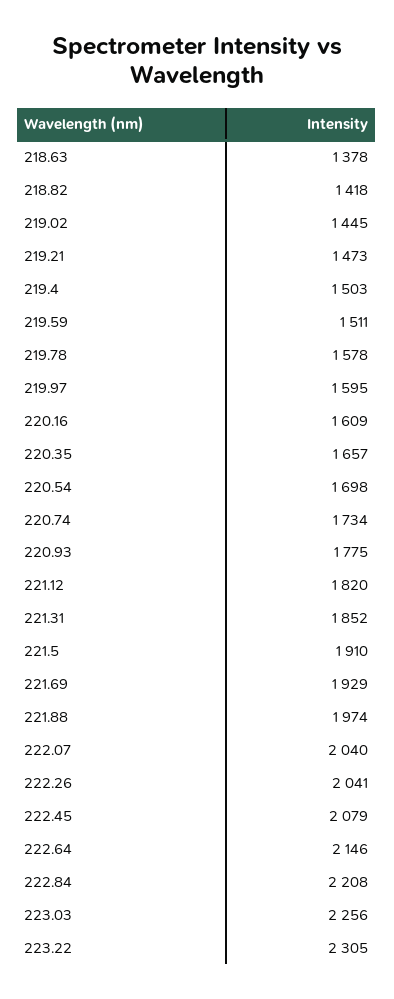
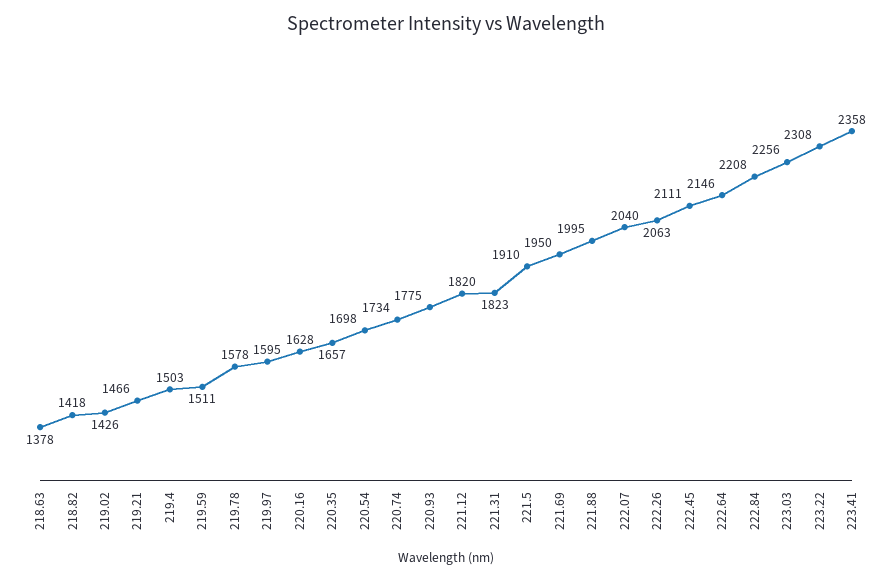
  {
    "218.63": 1378,
    "218.82": 1418,
-   "219.02": 1445,
+   "219.02": 1426,
-   "219.21": 1473,
+   "219.21": 1466,
    "219.4": 1503,
    "219.59": 1511,
    "219.78": 1578,
    "219.97": 1595,
-   "220.16": 1609,
+   "220.16": 1628,
    "220.35": 1657,
    "220.54": 1698,
    "220.74": 1734,
    "220.93": 1775,
    "221.12": 1820,
-   "221.31": 1852,
+   "221.31": 1823,
    "221.5": 1910,
-   "221.69": 1929,
+   "221.69": 1950,
-   "221.88": 1974,
+   "221.88": 1995,
    "222.07": 2040,
-   "222.26": 2041,
+   "222.26": 2063,
-   "222.45": 2079,
+   "222.45": 2111,
    "222.64": 2146,
    "222.84": 2208,
    "223.03": 2256,
-   "223.22": 2305
+   "223.22": 2308,
+   "223.41": 2358
  }

